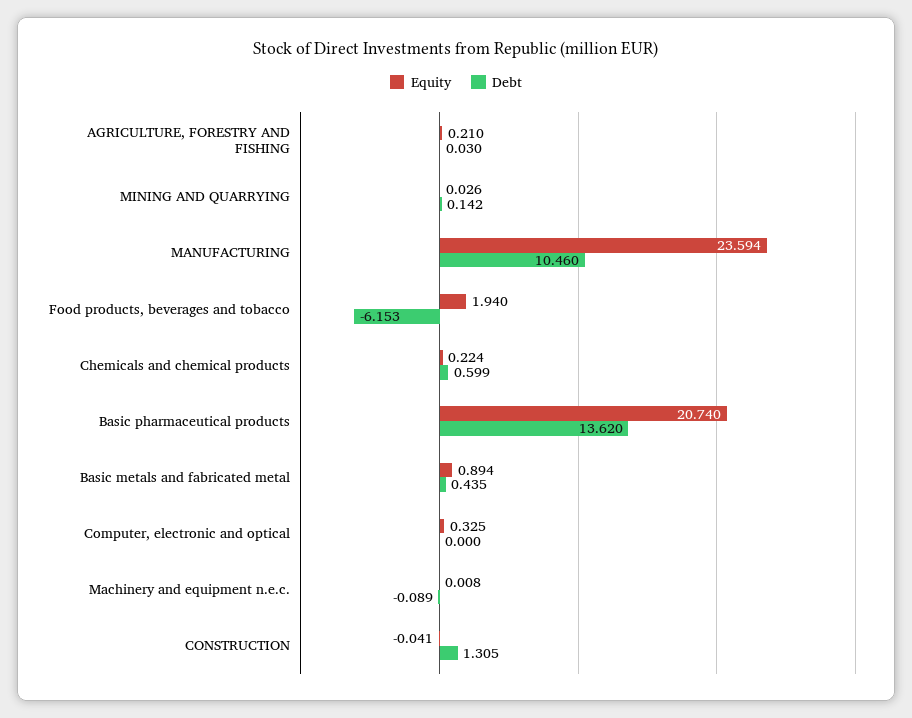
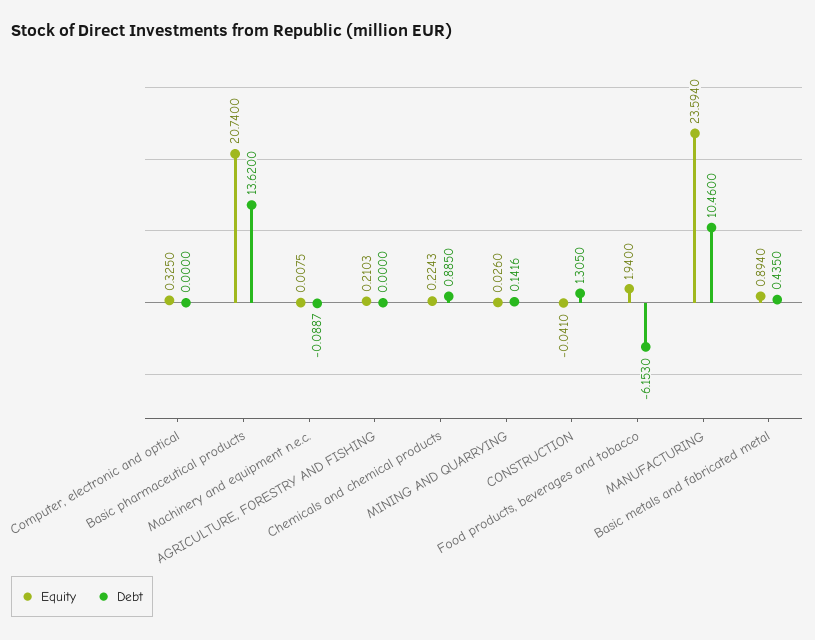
  {
    "Equity": {
      "AGRICULTURE, FORESTRY AND FISHING": 0.2103,
      "MINING AND QUARRYING": 0.026,
      "MANUFACTURING": 23.594,
      "Food products, beverages and tobacco": 1.94,
      "Chemicals and chemical products": 0.2243,
      "Basic pharmaceutical products": 20.74,
      "Basic metals and fabricated metal": 0.894,
      "Computer, electronic and optical": 0.325,
      "Machinery and equipment n.e.c.": 0.0075,
      "CONSTRUCTION": -0.041
    },
    "Debt": {
-     "AGRICULTURE, FORESTRY AND FISHING": 0.03,
+     "AGRICULTURE, FORESTRY AND FISHING": 0,
      "MINING AND QUARRYING": 0.1416,
      "MANUFACTURING": 10.46,
      "Food products, beverages and tobacco": -6.153,
-     "Chemicals and chemical products": 0.599,
+     "Chemicals and chemical products": 0.885,
      "Basic pharmaceutical products": 13.62,
      "Basic metals and fabricated metal": 0.435,
      "Computer, electronic and optical": 0,
      "Machinery and equipment n.e.c.": -0.0887,
      "CONSTRUCTION": 1.305
    }
  }

